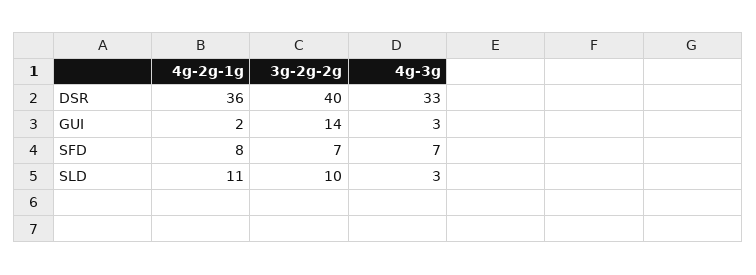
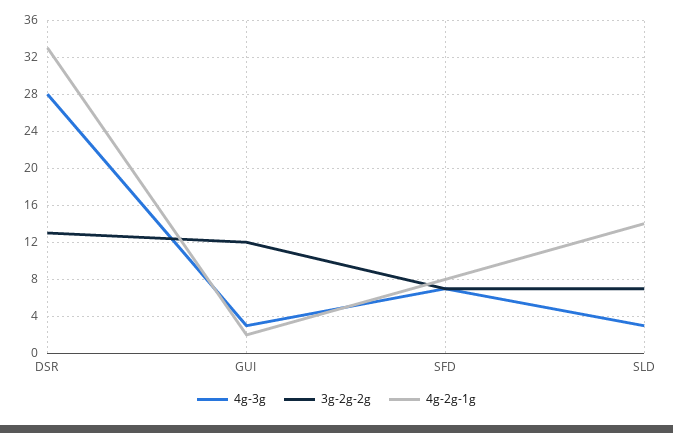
  {
    "4g-2g-1g": {
-     "DSR": 36,
+     "DSR": 33,
      "GUI": 2,
      "SFD": 8,
-     "SLD": 11
+     "SLD": 14
    },
    "3g-2g-2g": {
-     "DSR": 40,
+     "DSR": 13,
-     "GUI": 14,
+     "GUI": 12,
      "SFD": 7,
-     "SLD": 10
+     "SLD": 7
    },
    "4g-3g": {
-     "DSR": 33,
+     "DSR": 28,
      "GUI": 3,
      "SFD": 7,
      "SLD": 3
    }
  }

